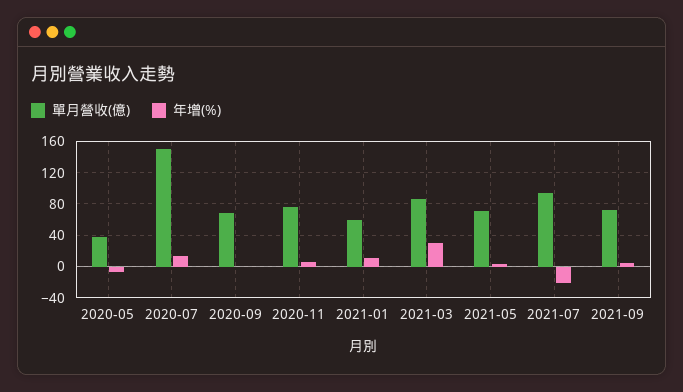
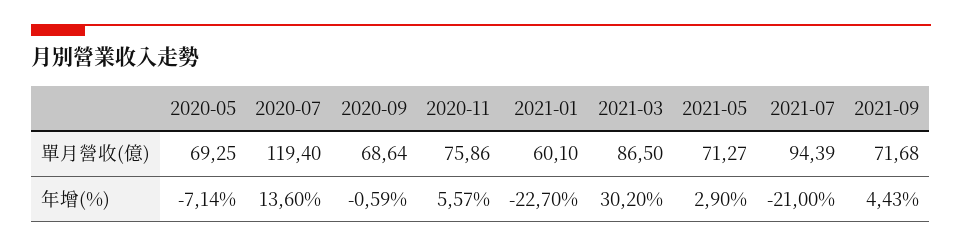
  {
    "單月營收(億)": {
-     "2020-05": 40,
+     "2020-05": 69.25,
-     "2020-07": 150,
+     "2020-07": 119.4,
      "2020-09": 68.64,
      "2020-11": 75.86,
      "2021-01": 60.1,
      "2021-03": 86.5,
      "2021-05": 71.27,
      "2021-07": 94.39,
      "2021-09": 71.68
    },
    "年增(%)": {
      "2020-05": -7.14,
      "2020-07": 13.6,
      "2020-09": -0.59,
      "2020-11": 5.57,
-     "2021-01": 10,
+     "2021-01": -22.7,
      "2021-03": 30.2,
      "2021-05": 2.9,
      "2021-07": -21,
      "2021-09": 4.43
    }
  }

